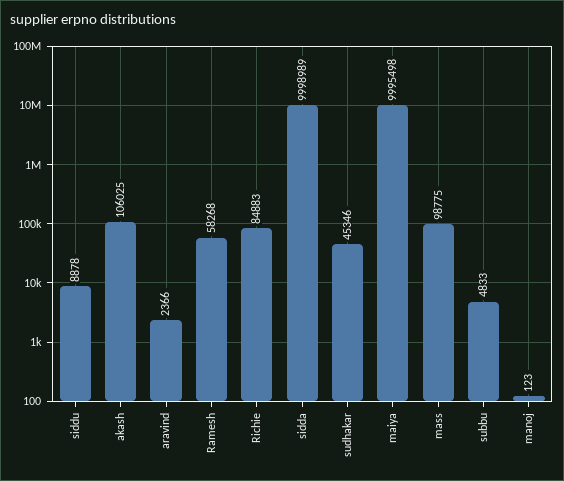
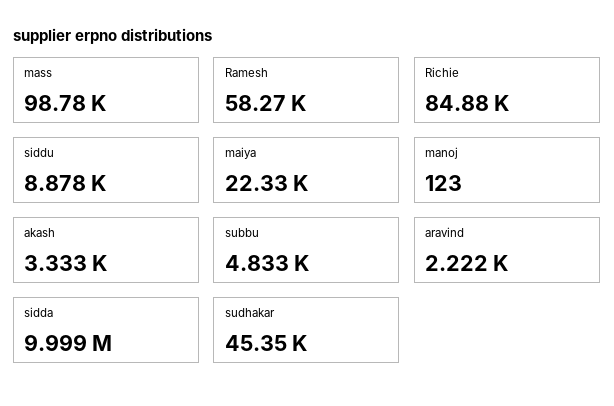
  {
    "siddu": 8878,
-   "akash": 106025,
+   "akash": 3333,
-   "aravind": 2366,
+   "aravind": 2222,
    "Ramesh": 58268,
    "Richie": 84883,
    "sidda": 9998989,
    "sudhakar": 45346,
-   "maiya": 9995498,
+   "maiya": 22330,
    "mass": 98775,
    "subbu": 4833,
    "manoj": 123
  }

